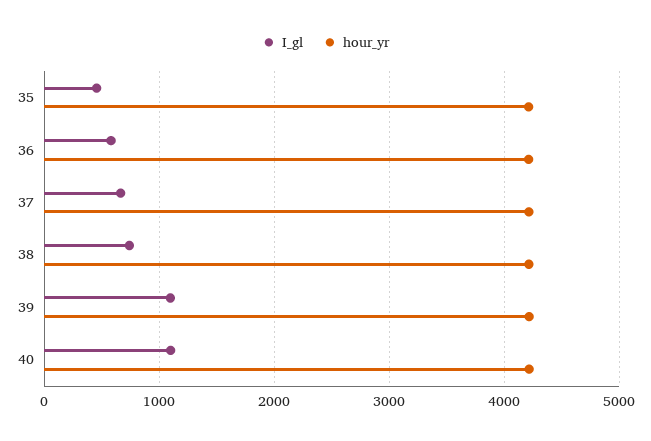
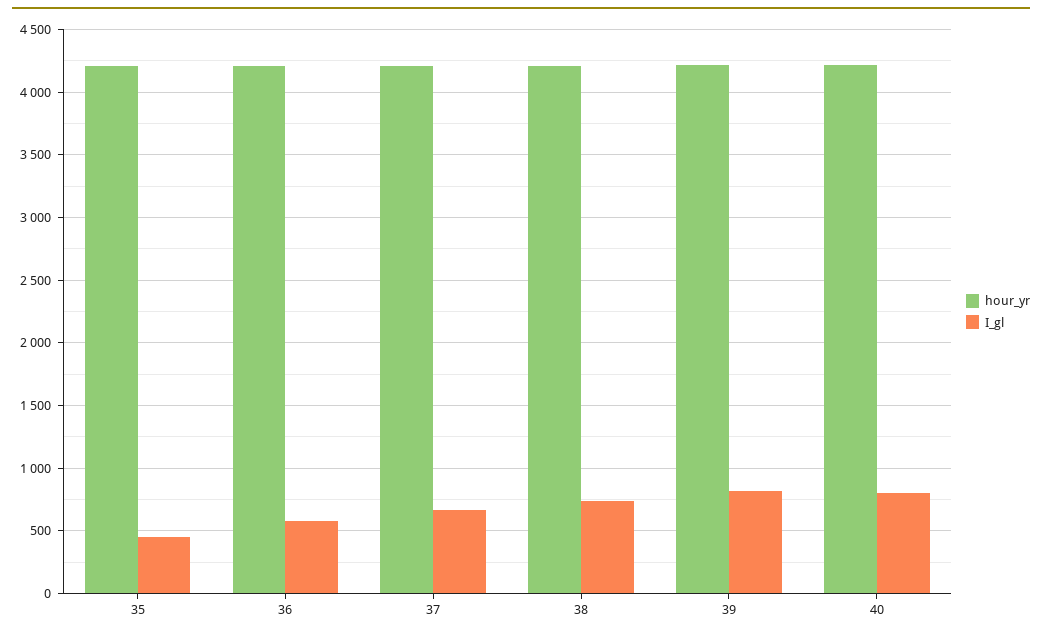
  {
    "I_gl": {
      "35": 450,
      "36": 600,
      "37": 650,
      "38": 750,
-     "39": 1100,
+     "39": 800,
-     "40": 1100
+     "40": 800
    },
    "hour_yr": {
      "35": 4200,
      "36": 4200,
      "37": 4200,
      "38": 4200,
      "39": 4200,
      "40": 4200
    }
  }

